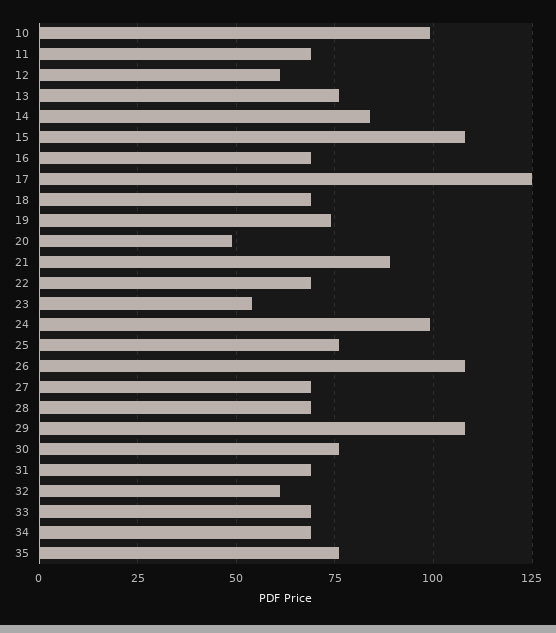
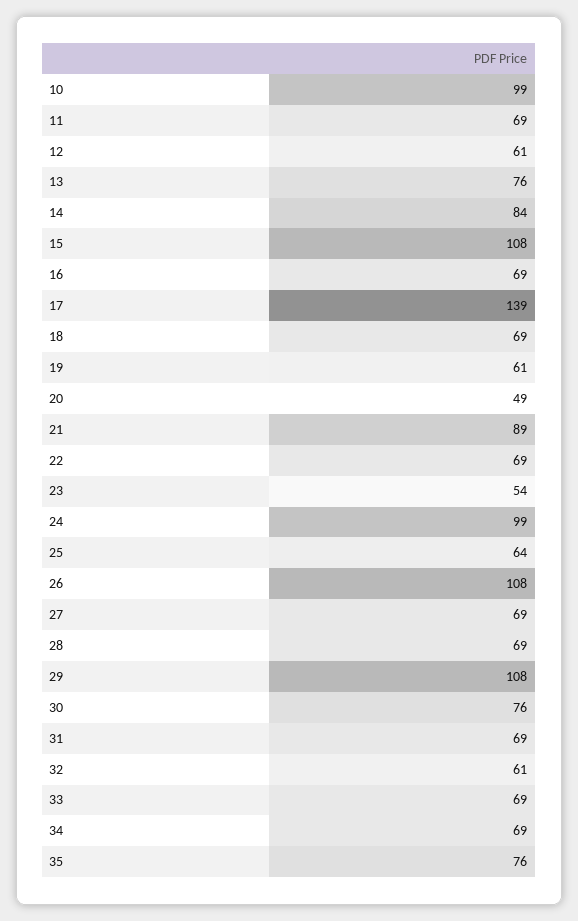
  {
    "10": 99,
    "11": 69,
    "12": 61,
    "13": 76,
    "14": 84,
    "15": 108,
    "16": 69,
-   "17": 125,
+   "17": 139,
    "18": 69,
-   "19": 75,
+   "19": 61,
    "20": 49,
    "21": 89,
    "22": 69,
    "23": 54,
    "24": 99,
-   "25": 75,
+   "25": 64,
    "26": 108,
    "27": 69,
    "28": 69,
    "29": 108,
    "30": 76,
    "31": 69,
    "32": 61,
    "33": 69,
    "34": 69,
    "35": 76
  }

